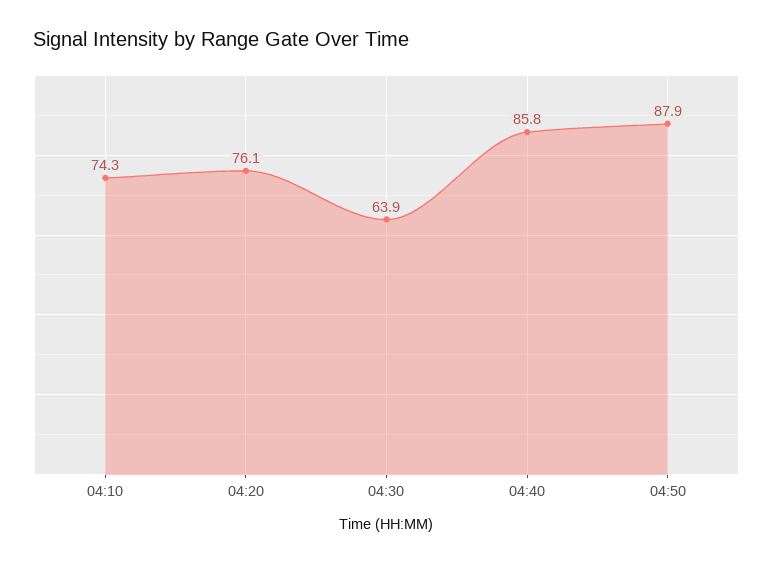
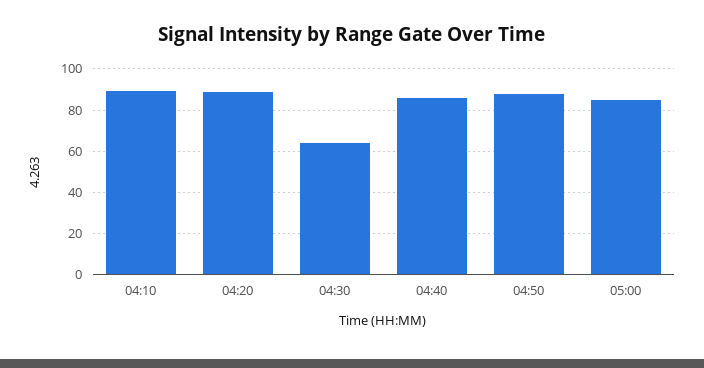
  {
-   "04:10": 74.3,
+   "04:10": 90,
-   "04:20": 76.1,
+   "04:20": 90,
    "04:30": 63.9,
    "04:40": 85.8,
-   "04:50": 87.9
+   "04:50": 87.9,
+   "05:00": 85
  }

